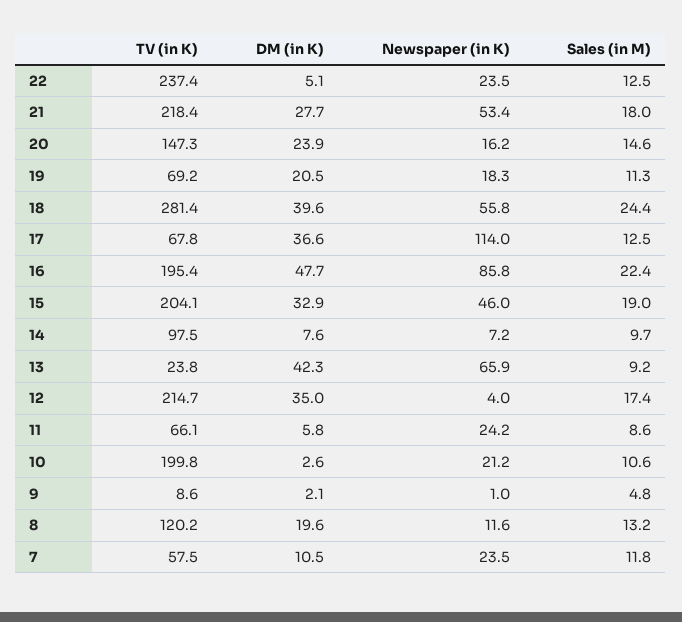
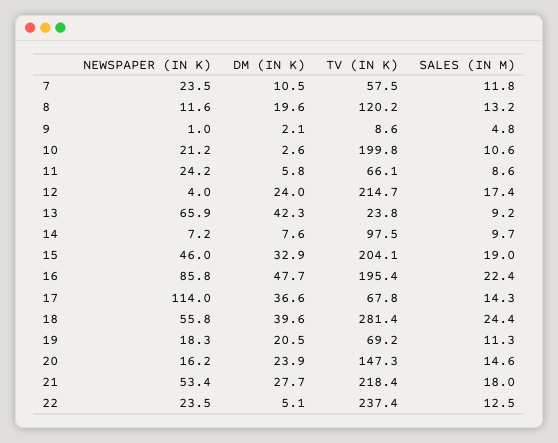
  {
    "TV (in K)": {
      "22": 237.4,
      "21": 218.4,
      "20": 147.3,
      "19": 69.2,
      "18": 281.4,
      "17": 67.8,
      "16": 195.4,
      "15": 204.1,
      "14": 97.5,
      "13": 23.8,
      "12": 214.7,
      "11": 66.1,
      "10": 199.8,
      "9": 8.6,
      "8": 120.2,
      "7": 57.5
    },
    "DM (in K)": {
      "22": 5.1,
      "21": 27.7,
      "20": 23.9,
      "19": 20.5,
      "18": 39.6,
      "17": 36.6,
      "16": 47.7,
      "15": 32.9,
      "14": 7.6,
      "13": 42.3,
-     "12": 35,
+     "12": 24,
      "11": 5.8,
      "10": 2.6,
      "9": 2.1,
      "8": 19.6,
      "7": 10.5
    },
    "Newspaper (in K)": {
      "22": 23.5,
      "21": 53.4,
      "20": 16.2,
      "19": 18.3,
      "18": 55.8,
      "17": 114,
      "16": 85.8,
      "15": 46,
      "14": 7.2,
      "13": 65.9,
      "12": 4,
      "11": 24.2,
      "10": 21.2,
      "9": 1,
      "8": 11.6,
      "7": 23.5
    },
    "Sales (in M)": {
      "22": 12.5,
      "21": 18,
      "20": 14.6,
      "19": 11.3,
      "18": 24.4,
-     "17": 12.5,
+     "17": 14.3,
      "16": 22.4,
      "15": 19,
      "14": 9.7,
      "13": 9.2,
      "12": 17.4,
      "11": 8.6,
      "10": 10.6,
      "9": 4.8,
      "8": 13.2,
      "7": 11.8
    }
  }

